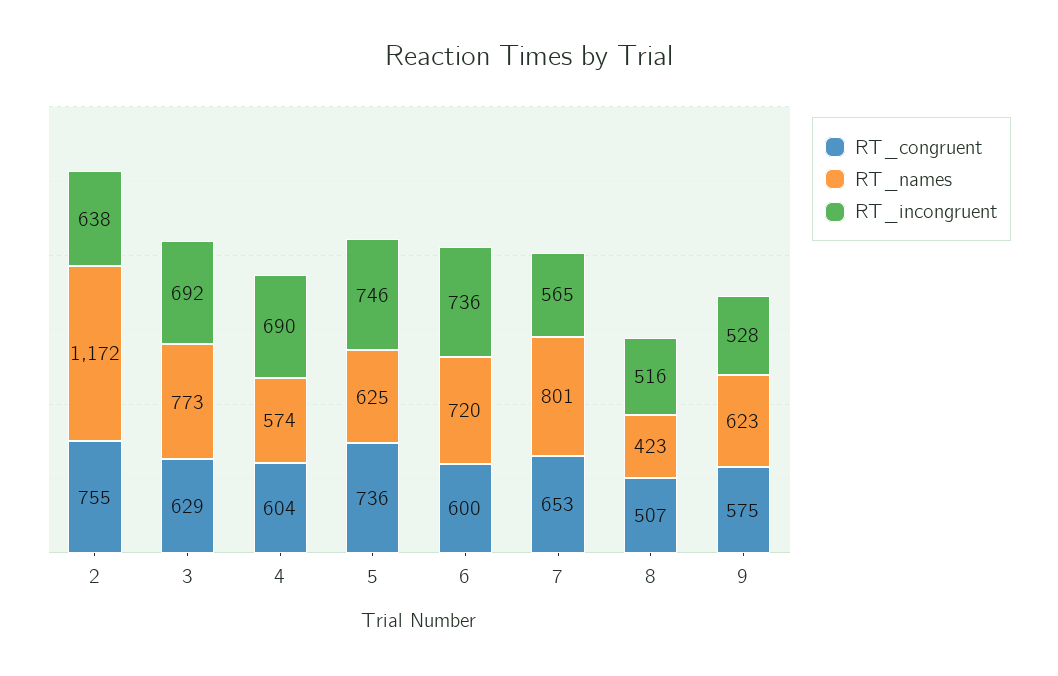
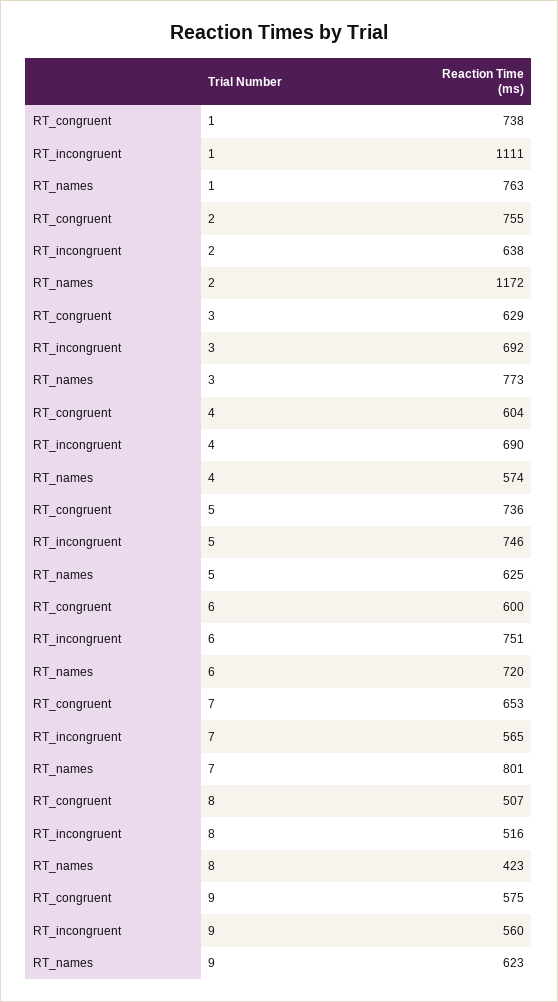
  {
    "RT_congruent": {
      "2": 755,
      "3": 629,
      "4": 604,
      "5": 736,
      "6": 600,
      "7": 653,
      "8": 507,
-     "9": 575
+     "9": 575,
+     "1": 738
    },
    "RT_names": {
      "2": 1172,
      "3": 773,
      "4": 574,
      "5": 625,
      "6": 720,
      "7": 801,
      "8": 423,
-     "9": 623
+     "9": 623,
+     "1": 763
    },
    "RT_incongruent": {
      "2": 638,
      "3": 692,
      "4": 690,
      "5": 746,
-     "6": 736,
+     "6": 751,
      "7": 565,
      "8": 516,
-     "9": 528
+     "9": 560,
+     "1": 1111
    }
  }

